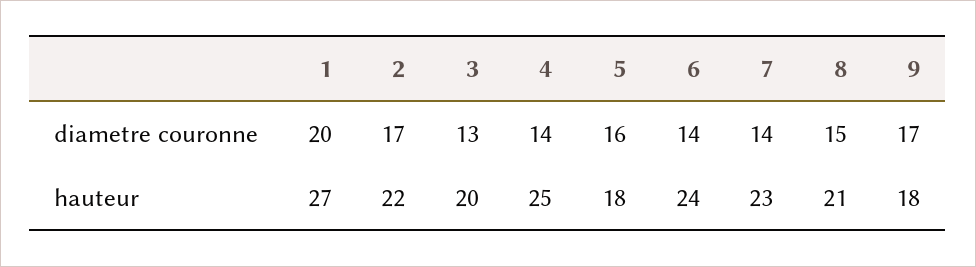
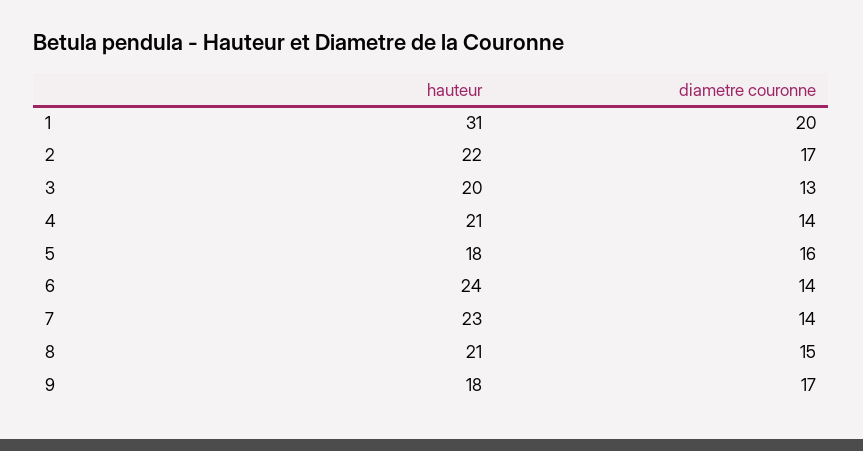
  {
    "1": {
      "diametre couronne": 20,
-     "hauteur": 27
+     "hauteur": 31
    },
    "2": {
      "diametre couronne": 17,
      "hauteur": 22
    },
    "3": {
      "diametre couronne": 13,
      "hauteur": 20
    },
    "4": {
      "diametre couronne": 14,
-     "hauteur": 25
+     "hauteur": 21
    },
    "5": {
      "diametre couronne": 16,
      "hauteur": 18
    },
    "6": {
      "diametre couronne": 14,
      "hauteur": 24
    },
    "7": {
      "diametre couronne": 14,
      "hauteur": 23
    },
    "8": {
      "diametre couronne": 15,
      "hauteur": 21
    },
    "9": {
      "diametre couronne": 17,
      "hauteur": 18
    }
  }

